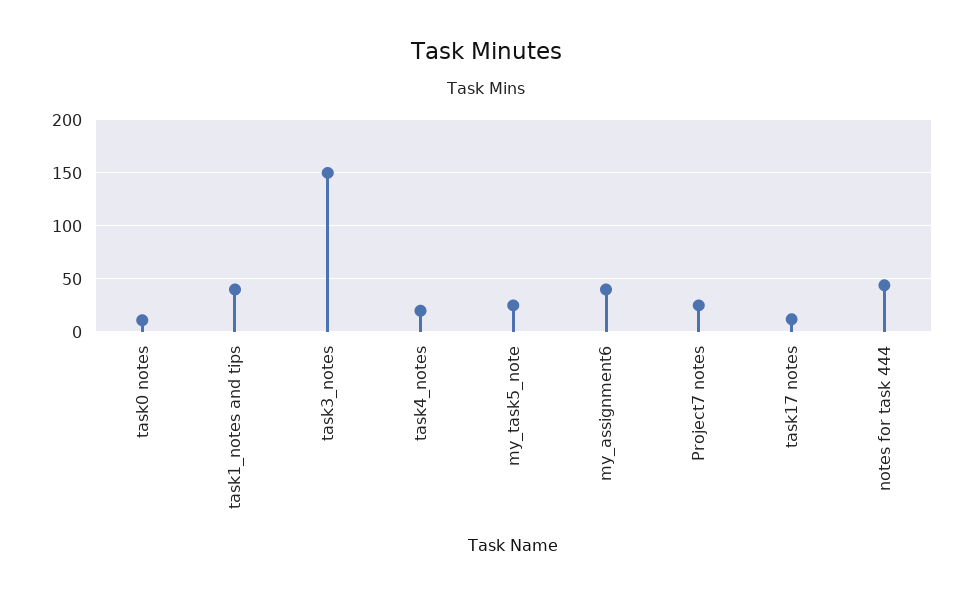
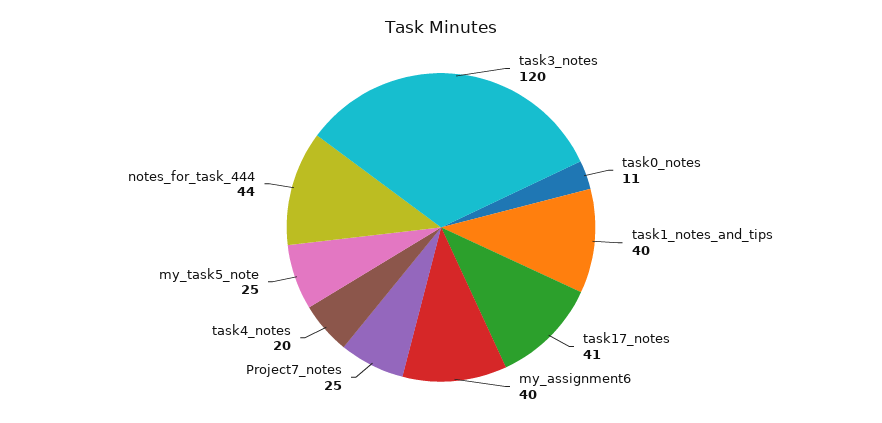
  {
    "task0 notes": 11,
    "task1_notes and tips": 40,
-   "task3_notes": 150,
+   "task3_notes": 120,
    "task4_notes": 20,
    "my_task5_note": 25,
    "my_assignment6": 40,
    "Project7 notes": 25,
-   "task17 notes": 10,
+   "task17 notes": 41,
    "notes for task 444": 44
  }

